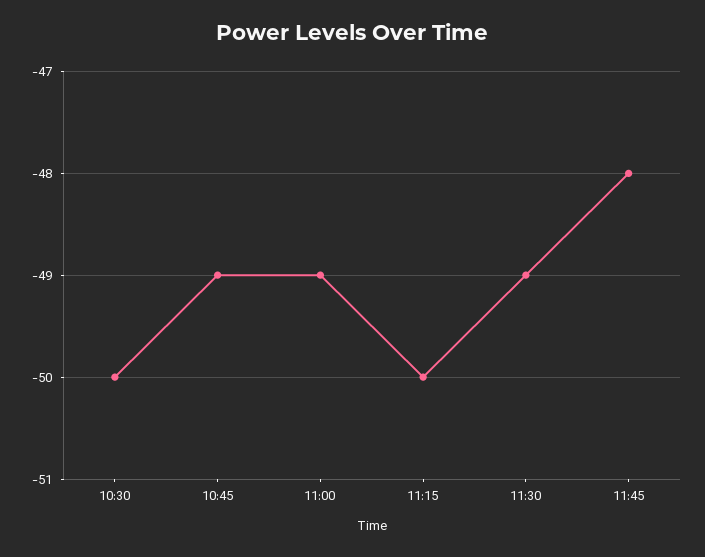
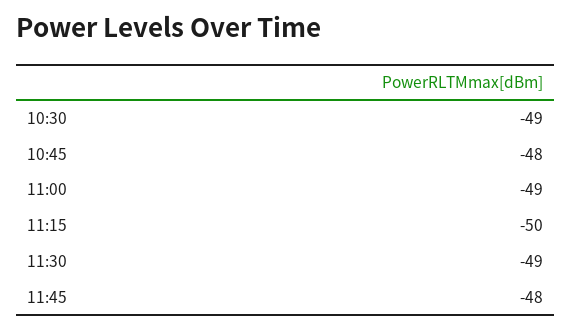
  {
-   "10:30": -50,
+   "10:30": -49,
-   "10:45": -49,
+   "10:45": -48,
    "11:00": -49,
    "11:15": -50,
    "11:30": -49,
    "11:45": -48
  }

